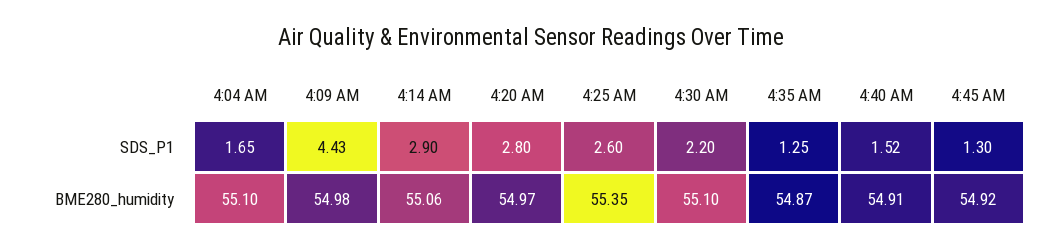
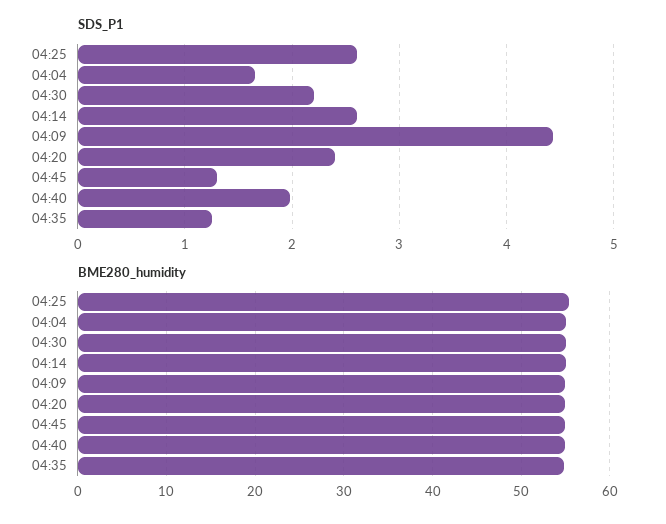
  {
    "SDS_P1": {
      "4:04 AM": 1.65,
      "4:09 AM": 4.43,
-     "4:14 AM": 2.9,
+     "4:14 AM": 2.6,
-     "4:20 AM": 2.8,
+     "4:20 AM": 2.4,
      "4:25 AM": 2.6,
      "4:30 AM": 2.2,
      "4:35 AM": 1.25,
-     "4:40 AM": 1.52,
+     "4:40 AM": 2,
      "4:45 AM": 1.3
    },
    "BME280_humidity": {
      "4:04 AM": 55.1,
      "4:09 AM": 54.98,
      "4:14 AM": 55.06,
      "4:20 AM": 54.97,
      "4:25 AM": 55.35,
      "4:30 AM": 55.1,
      "4:35 AM": 54.87,
      "4:40 AM": 54.91,
      "4:45 AM": 54.92
    }
  }

